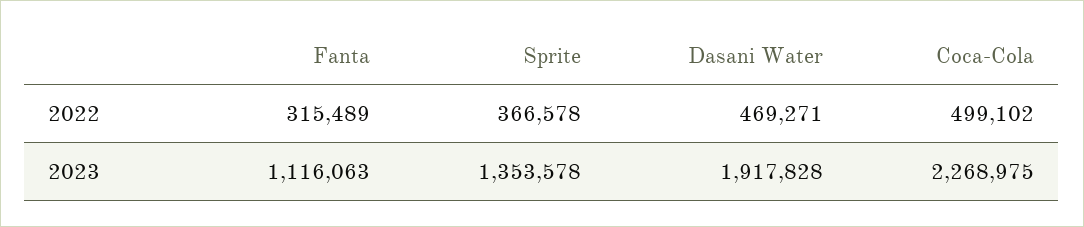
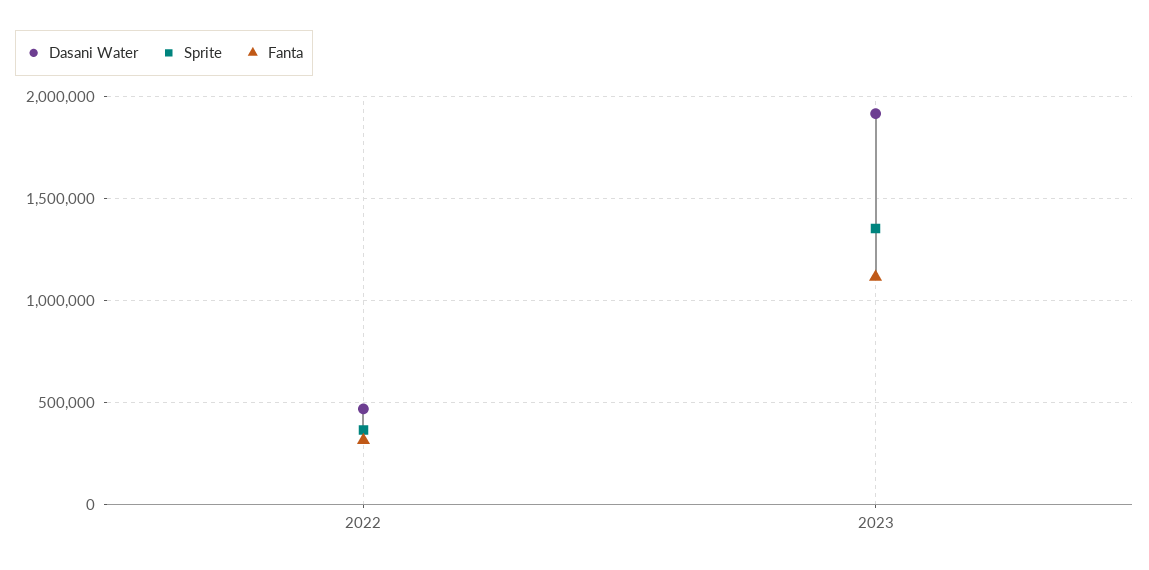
  {
    "Fanta": {
      "2022": 315489,
      "2023": 1116063
    },
    "Sprite": {
      "2022": 366578,
      "2023": 1353578
    },
    "Dasani Water": {
      "2022": 469271,
      "2023": 1917828
-   },
+   }
-   "Coca-Cola": {
-     "2022": 499102,
-     "2023": 2268975
-   }
  }

